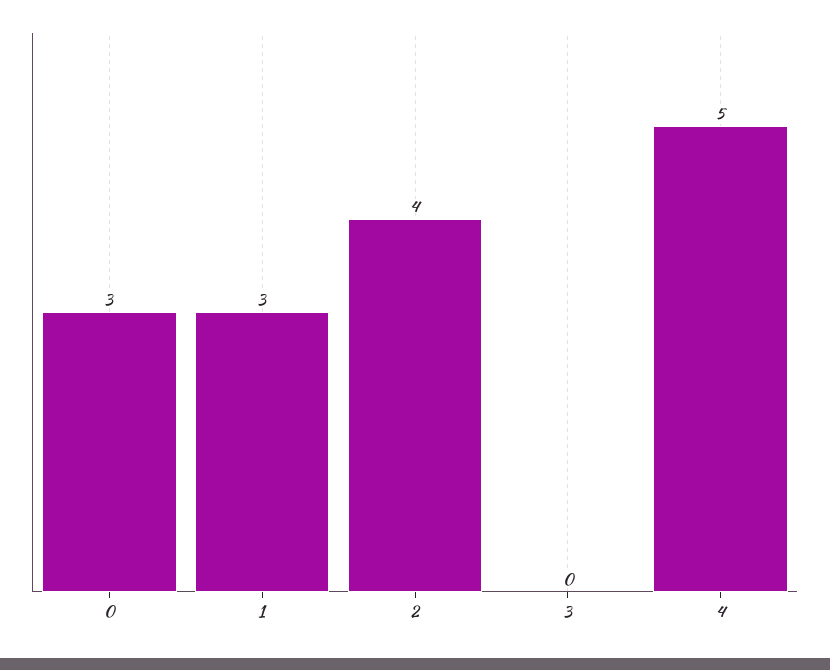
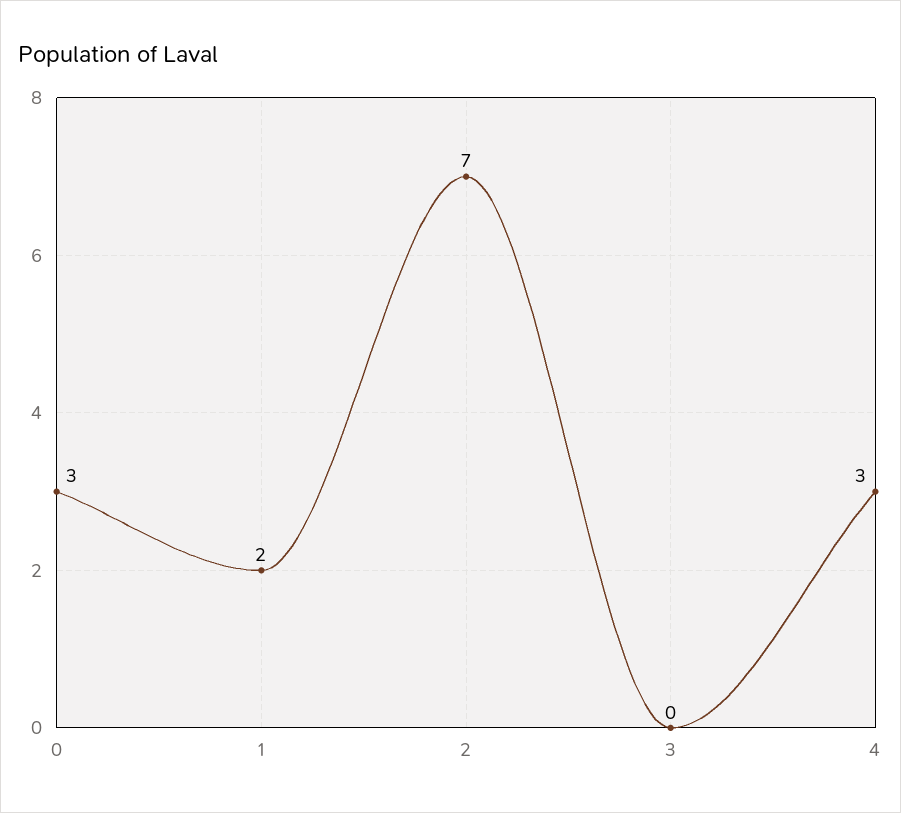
  {
    "0": 3,
-   "1": 3,
+   "1": 2,
-   "2": 4,
+   "2": 7,
    "3": 0,
-   "4": 5
+   "4": 3
  }

